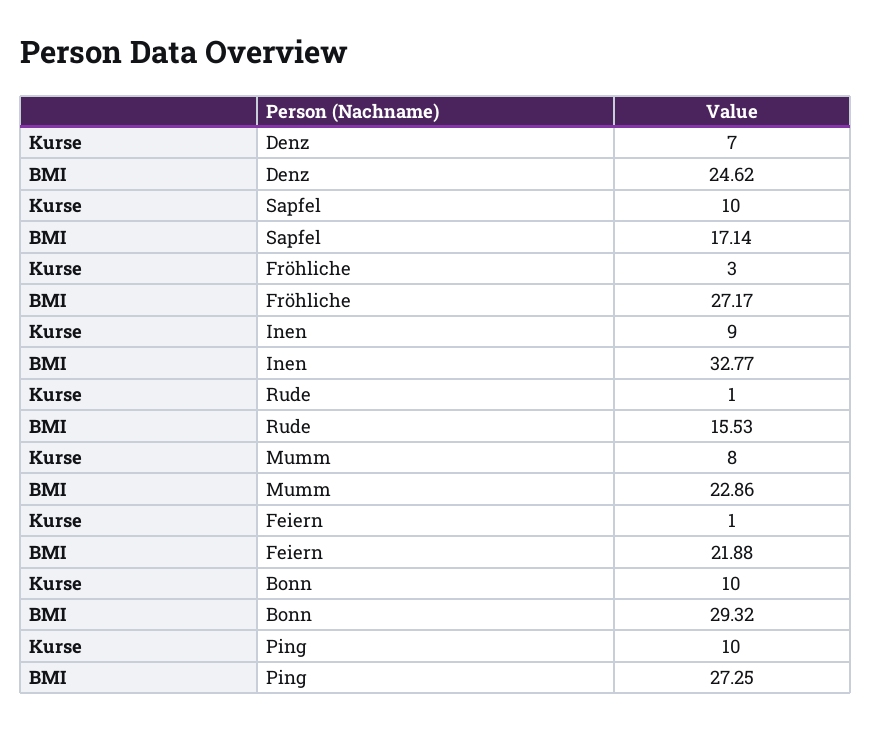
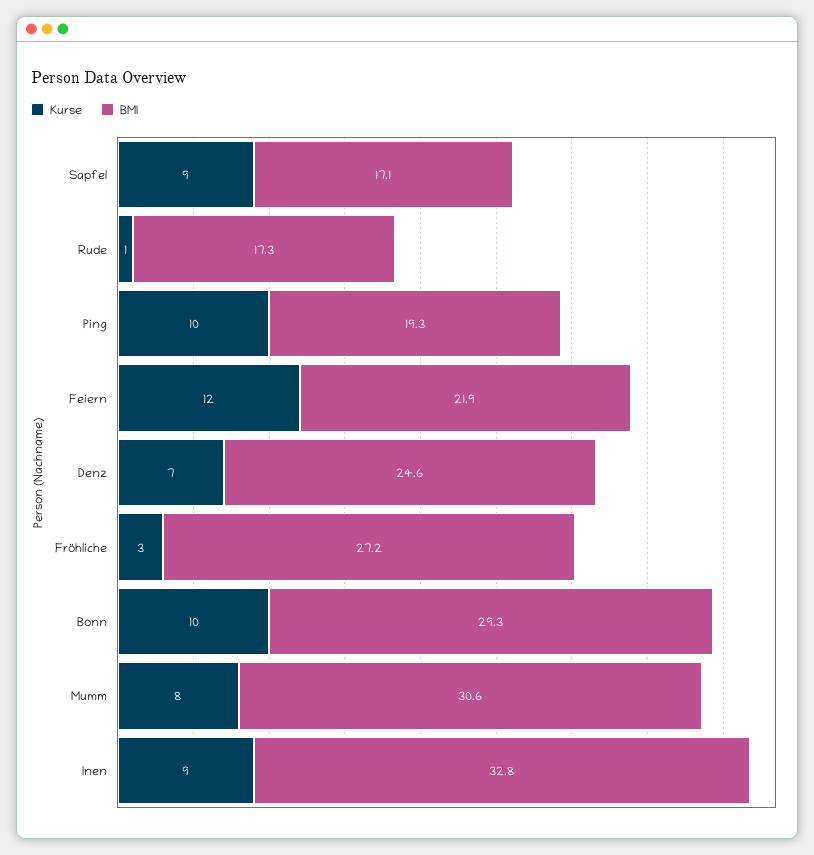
  {
    "Kurse": {
      "Denz": 7,
-     "Sapfel": 10,
+     "Sapfel": 9,
      "Fröhliche": 3,
      "Inen": 9,
      "Rude": 1,
      "Mumm": 8,
-     "Feiern": 1,
+     "Feiern": 12,
      "Bonn": 10,
      "Ping": 10
    },
    "BMI": {
      "Denz": 24.62,
      "Sapfel": 17.14,
      "Fröhliche": 27.17,
      "Inen": 32.77,
-     "Rude": 15.53,
+     "Rude": 17.3,
-     "Mumm": 22.86,
+     "Mumm": 30.6,
      "Feiern": 21.88,
      "Bonn": 29.32,
-     "Ping": 27.25
+     "Ping": 19.3
    }
  }

